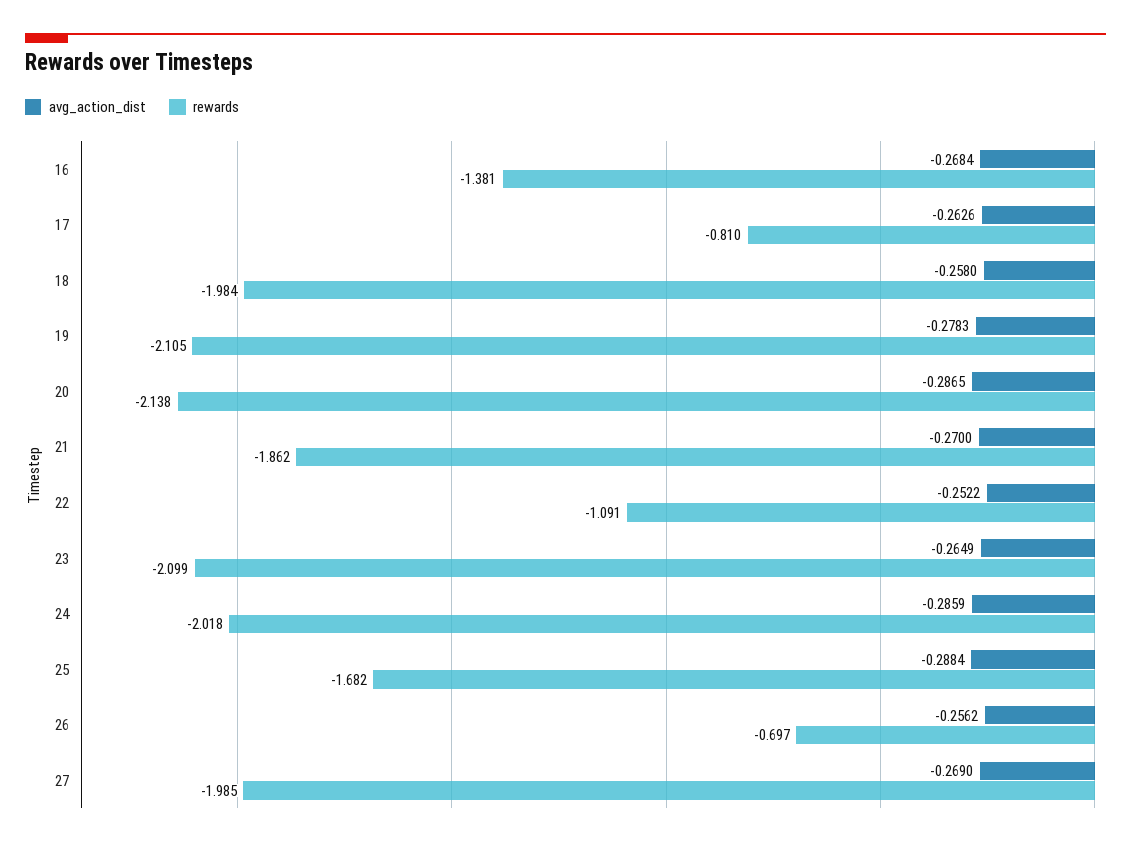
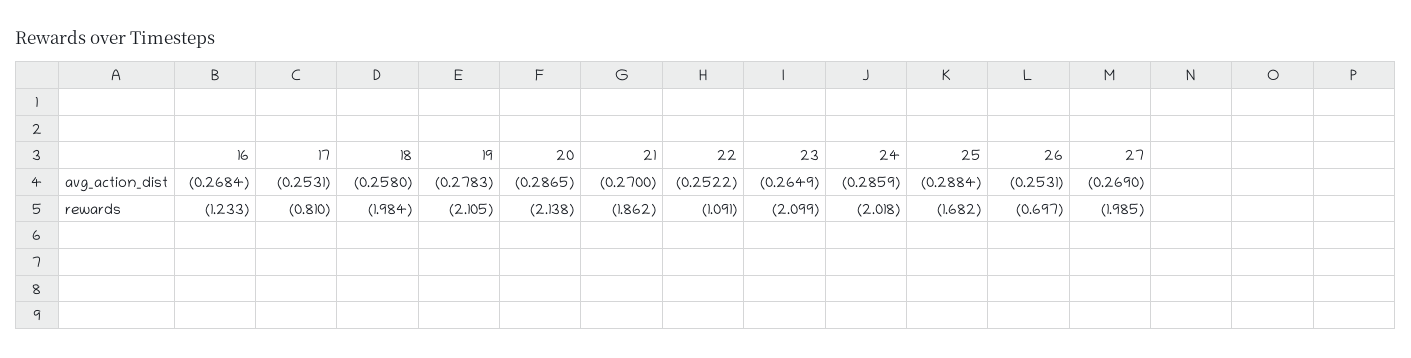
  {
    "avg_action_dist": {
      "16": -0.2684,
-     "17": -0.2626,
+     "17": -0.2531,
      "18": -0.258,
      "19": -0.2783,
      "20": -0.2865,
      "21": -0.27,
      "22": -0.2522,
      "23": -0.2649,
      "24": -0.2859,
      "25": -0.2884,
-     "26": -0.2562,
+     "26": -0.2531,
      "27": -0.269
    },
    "rewards": {
-     "16": -1.381,
+     "16": -1.233,
      "17": -0.81,
      "18": -1.984,
      "19": -2.105,
      "20": -2.138,
      "21": -1.862,
      "22": -1.091,
      "23": -2.099,
      "24": -2.018,
      "25": -1.682,
      "26": -0.697,
      "27": -1.985
    }
  }

